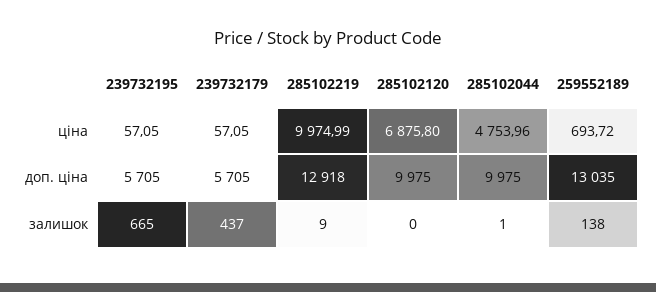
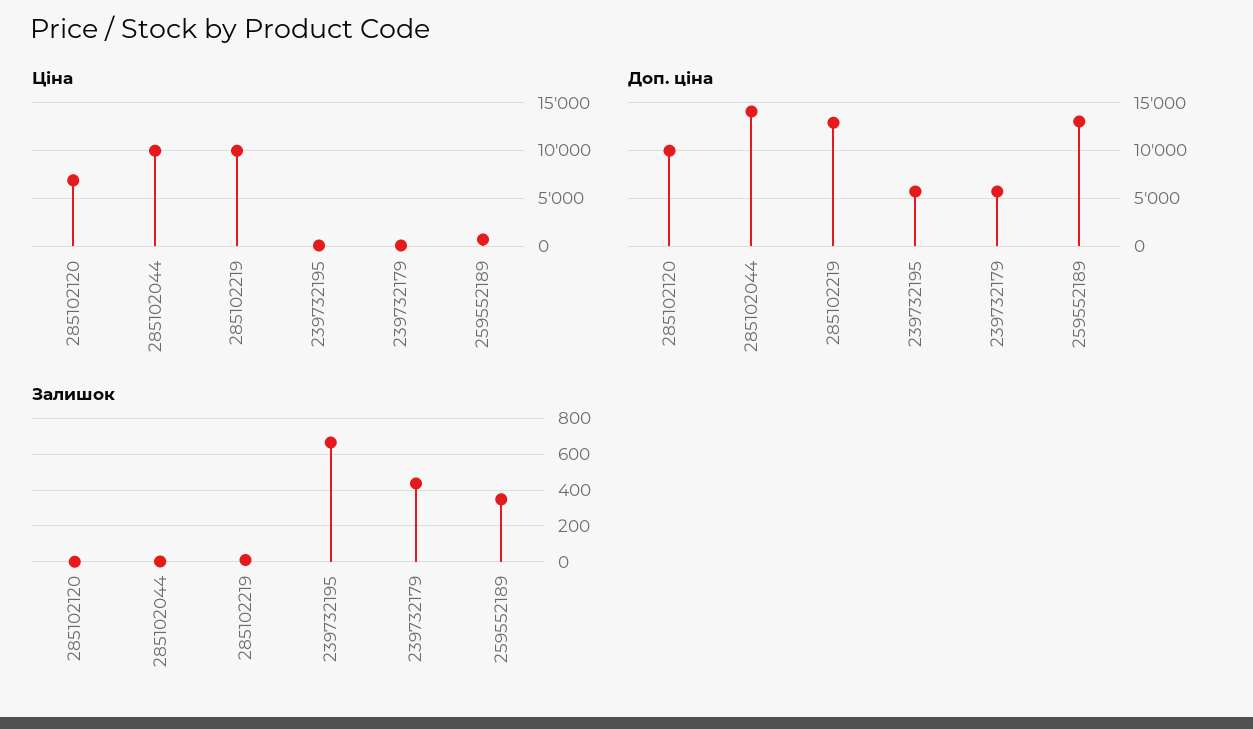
  {
    "ціна": {
      "239732195": 57.05,
      "239732179": 57.05,
      "285102219": 9974.99,
      "285102120": 6875.8,
-     "285102044": 4753.96,
+     "285102044": 10000,
      "259552189": 693.72
    },
    "доп. ціна": {
      "239732195": 5705,
      "239732179": 5705,
      "285102219": 12918,
      "285102120": 9975,
-     "285102044": 9975,
+     "285102044": 14000,
      "259552189": 13035
    },
    "залишок": {
      "239732195": 665,
      "239732179": 437,
      "285102219": 9,
      "285102120": 0,
      "285102044": 1,
-     "259552189": 138
+     "259552189": 350
    }
  }

